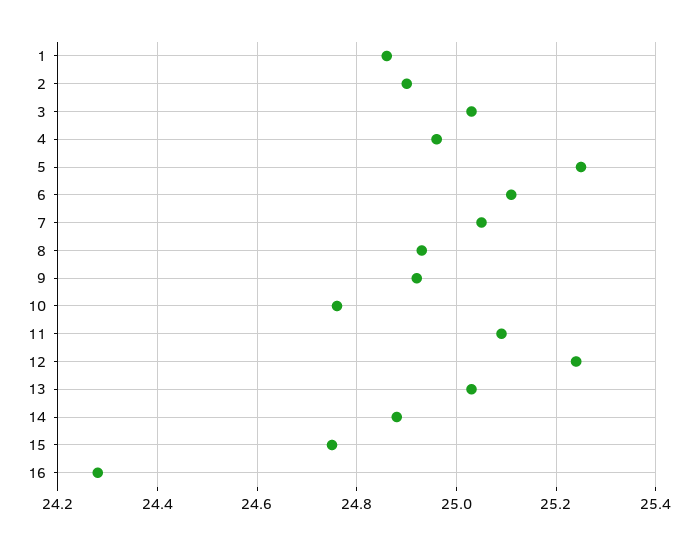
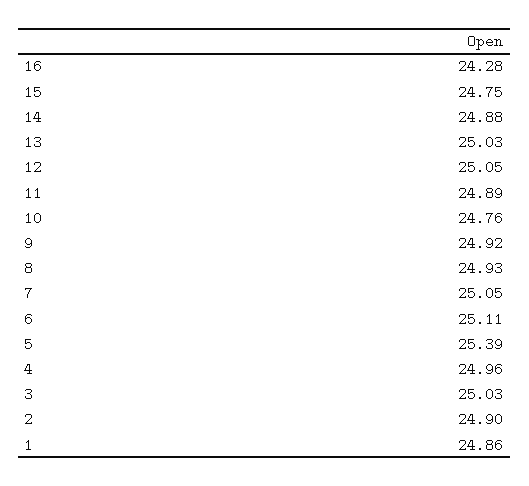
  {
    "1": 24.86,
    "2": 24.9,
    "3": 25.03,
    "4": 24.96,
-   "5": 25.25,
+   "5": 25.39,
    "6": 25.11,
    "7": 25.05,
    "8": 24.93,
    "9": 24.92,
    "10": 24.76,
-   "11": 25.1,
+   "11": 24.89,
-   "12": 25.25,
+   "12": 25.05,
    "13": 25.03,
    "14": 24.88,
    "15": 24.75,
    "16": 24.28
  }

